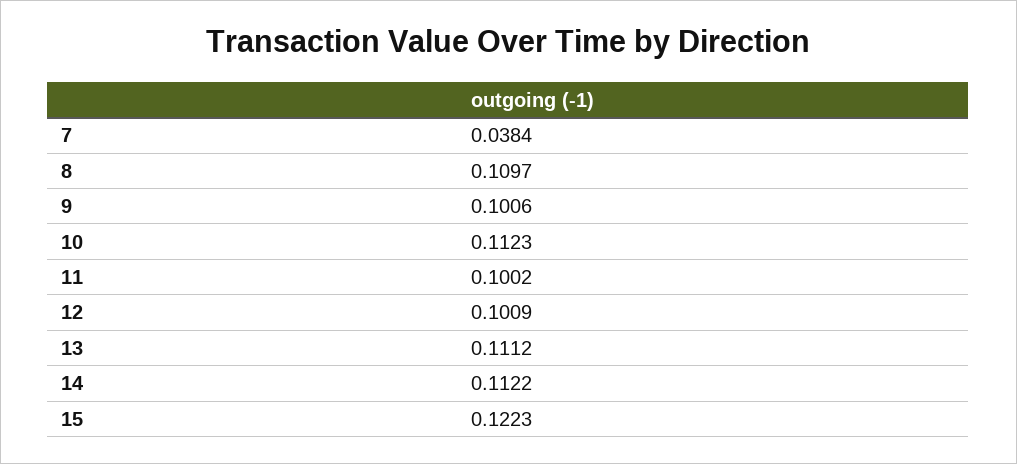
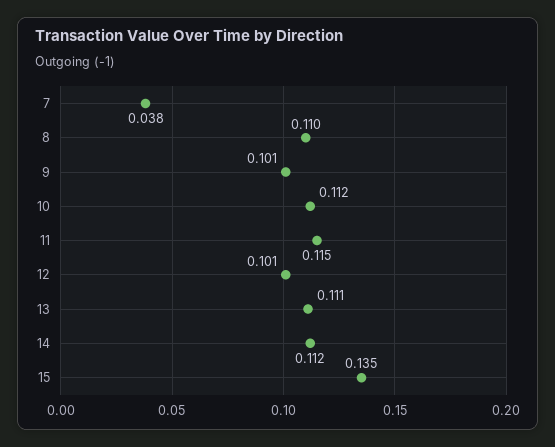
  {
    "7": 0.0384,
    "8": 0.1097,
    "9": 0.1006,
    "10": 0.1123,
-   "11": 0.1002,
+   "11": 0.115,
    "12": 0.1009,
    "13": 0.1112,
    "14": 0.1122,
-   "15": 0.1223
+   "15": 0.135
  }

